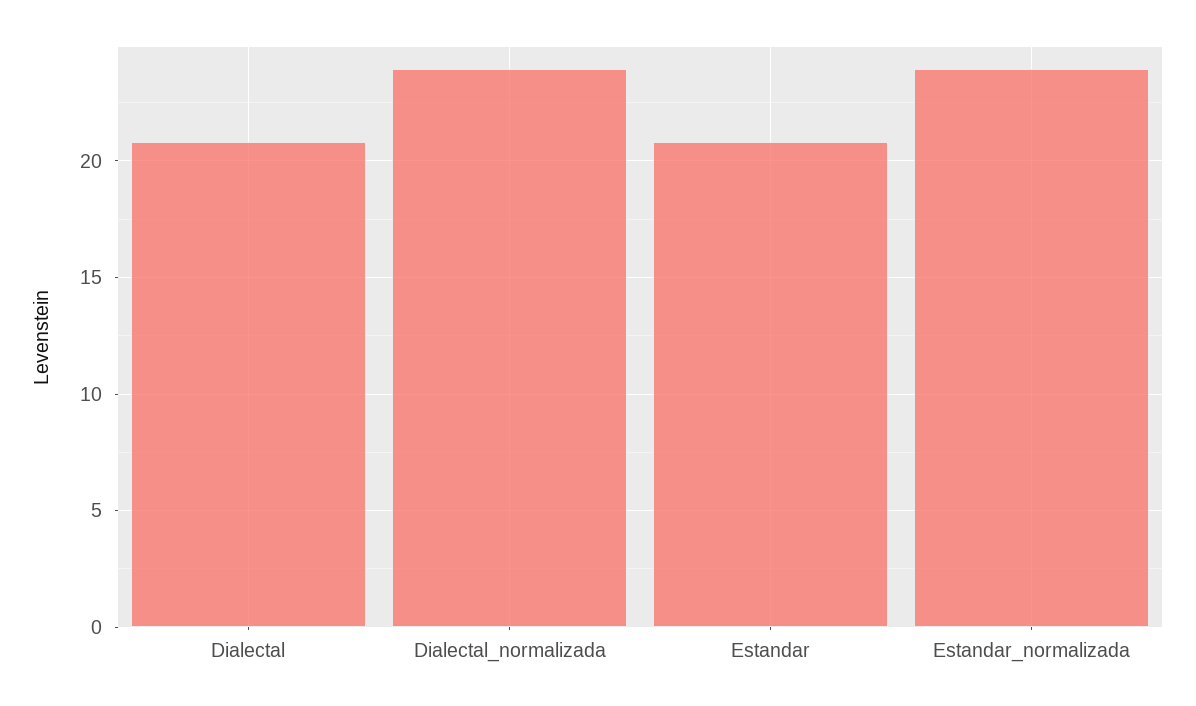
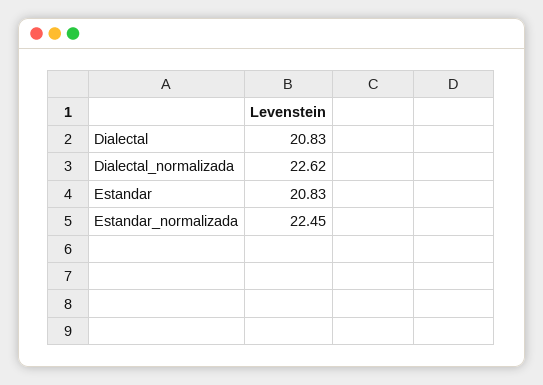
  {
    "Dialectal": 20.83,
-   "Dialectal_normalizada": 24,
+   "Dialectal_normalizada": 22.62,
    "Estandar": 20.83,
-   "Estandar_normalizada": 24
+   "Estandar_normalizada": 22.45
  }

